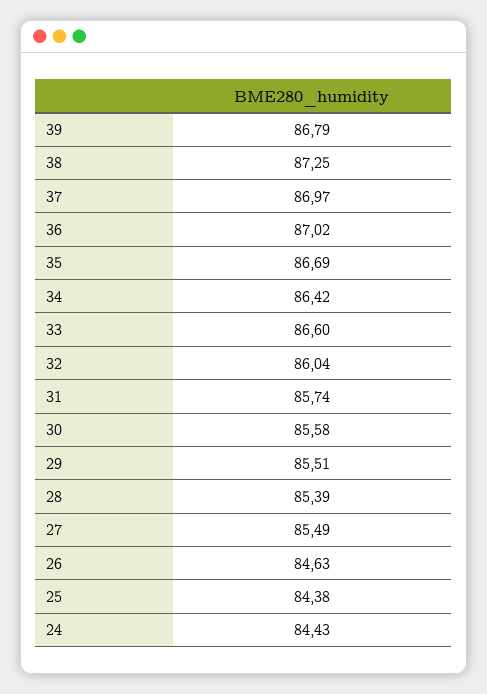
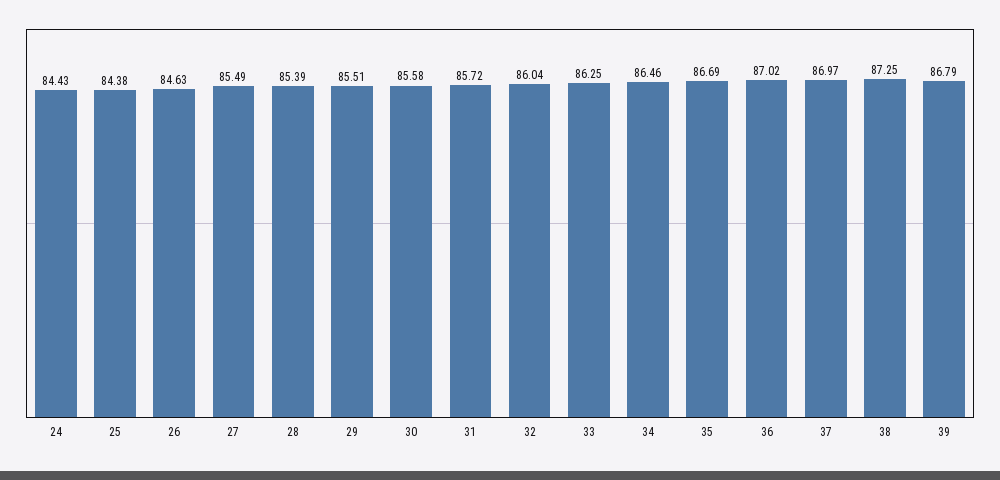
  {
    "39": 86.79,
    "38": 87.25,
    "37": 86.97,
    "36": 87.02,
    "35": 86.69,
-   "34": 86.42,
+   "34": 86.46,
-   "33": 86.6,
+   "33": 86.25,
    "32": 86.04,
-   "31": 85.74,
+   "31": 85.72,
    "30": 85.58,
    "29": 85.51,
    "28": 85.39,
    "27": 85.49,
    "26": 84.63,
    "25": 84.38,
    "24": 84.43
  }

